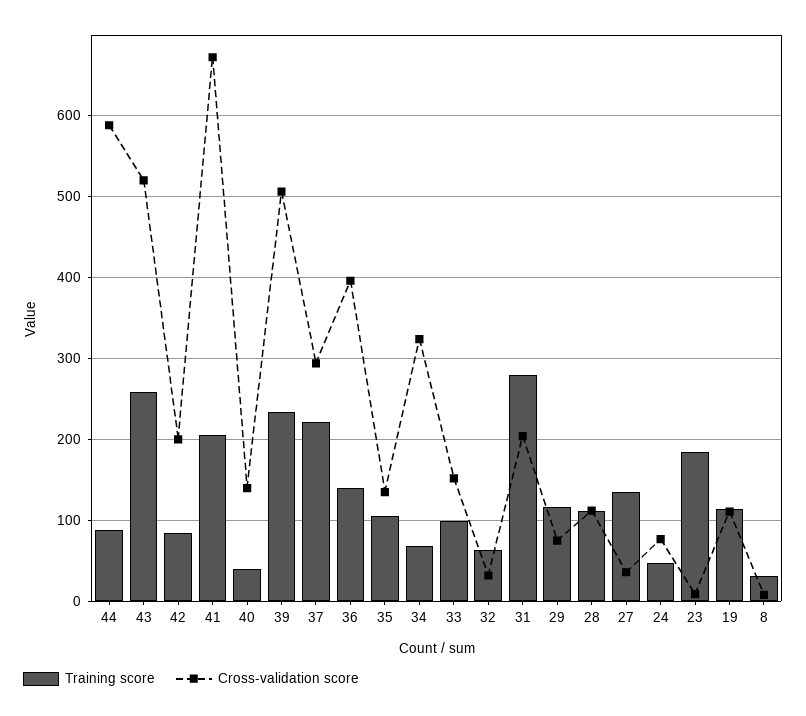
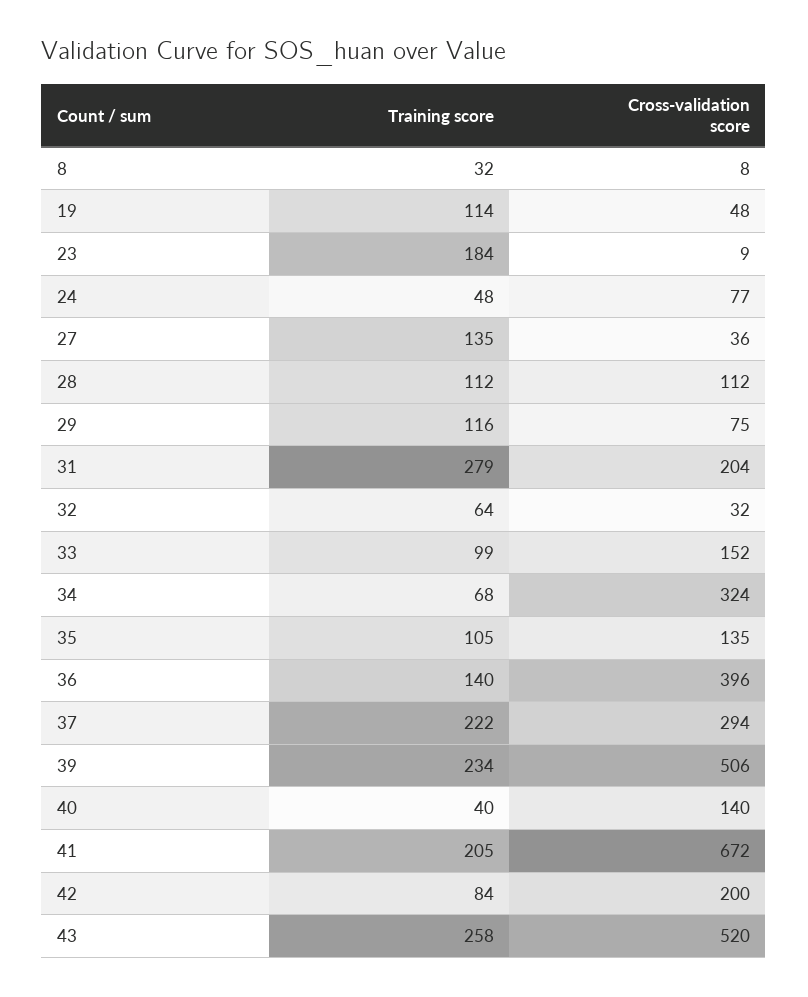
  {
    "Training score": {
-     "44": 90,
      "43": 258,
      "42": 84,
      "41": 205,
      "40": 40,
      "39": 234,
      "37": 222,
      "36": 140,
      "35": 105,
      "34": 68,
      "33": 99,
      "32": 64,
      "31": 279,
      "29": 116,
      "28": 112,
      "27": 135,
      "24": 48,
      "23": 184,
      "19": 114,
      "8": 32
    },
    "Cross-validation score": {
-     "44": 590,
      "43": 520,
      "42": 200,
      "41": 672,
      "40": 140,
      "39": 506,
      "37": 294,
      "36": 396,
      "35": 135,
      "34": 324,
      "33": 152,
      "32": 32,
      "31": 204,
      "29": 75,
      "28": 112,
      "27": 36,
      "24": 77,
      "23": 9,
-     "19": 110,
+     "19": 48,
      "8": 8
    }
  }

